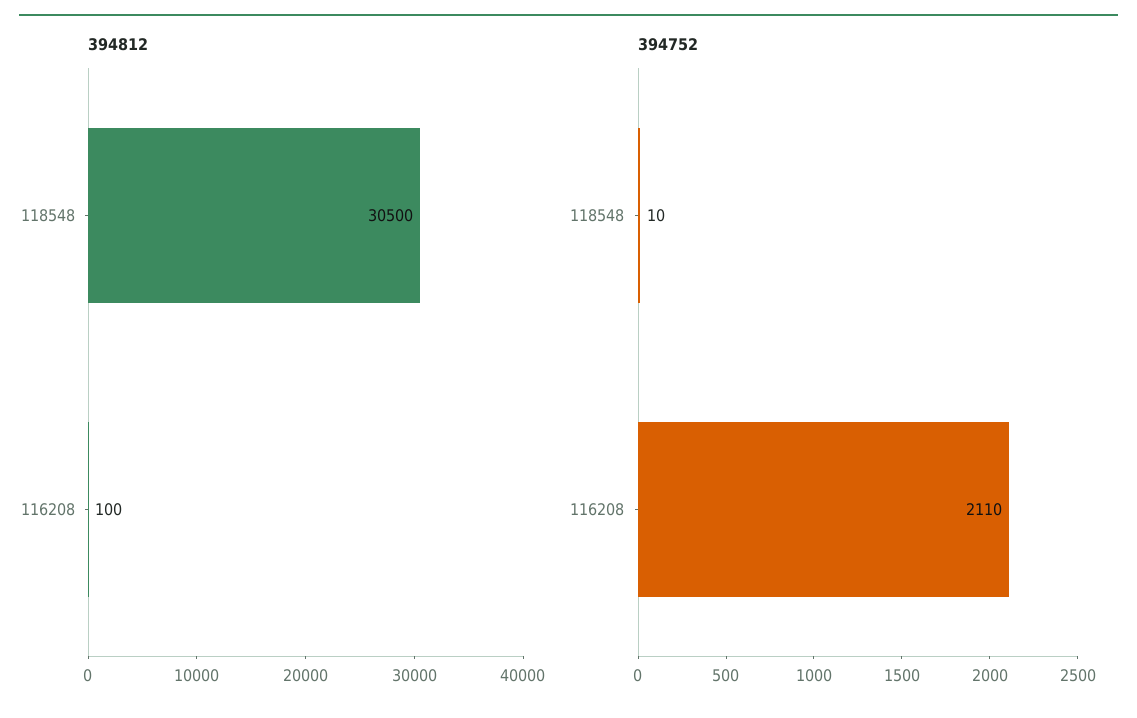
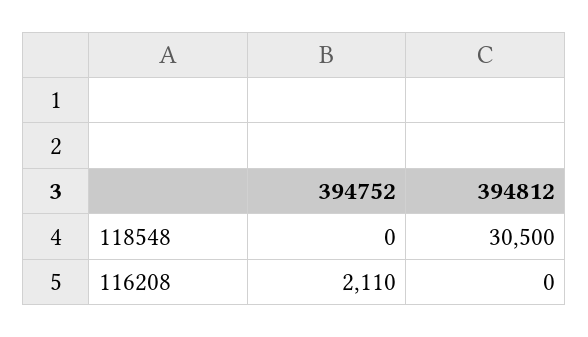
  {
    "394812": {
      "118548": 30500,
-     "116208": 100
+     "116208": 0
    },
    "394752": {
-     "118548": 10,
+     "118548": 0,
      "116208": 2110
    }
  }

